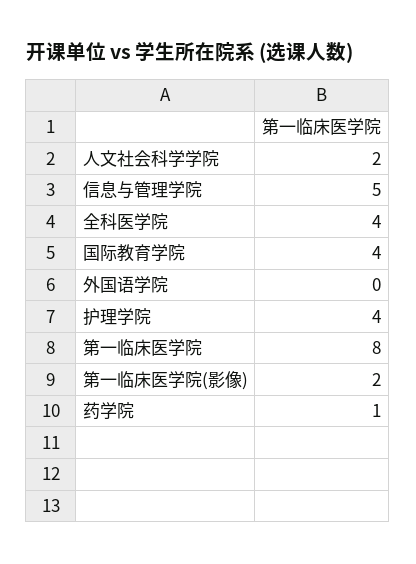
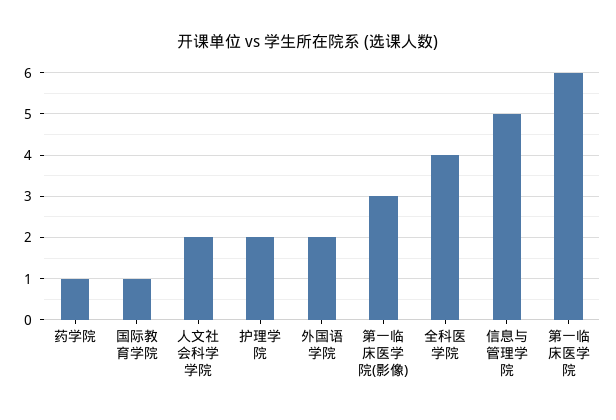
  {
    "人文社会科学学院": 2,
    "信息与管理学院": 5,
    "全科医学院": 4,
-   "国际教育学院": 4,
+   "国际教育学院": 1,
-   "外国语学院": 0,
+   "外国语学院": 2,
-   "护理学院": 4,
+   "护理学院": 2,
-   "第一临床医学院": 8,
+   "第一临床医学院": 6,
-   "第一临床医学院(影像)": 2,
+   "第一临床医学院(影像)": 3,
    "药学院": 1
  }

